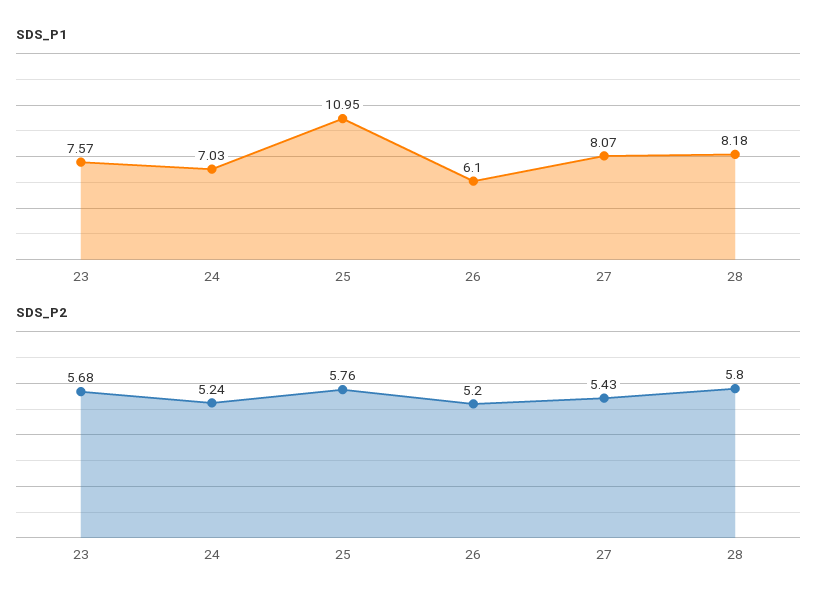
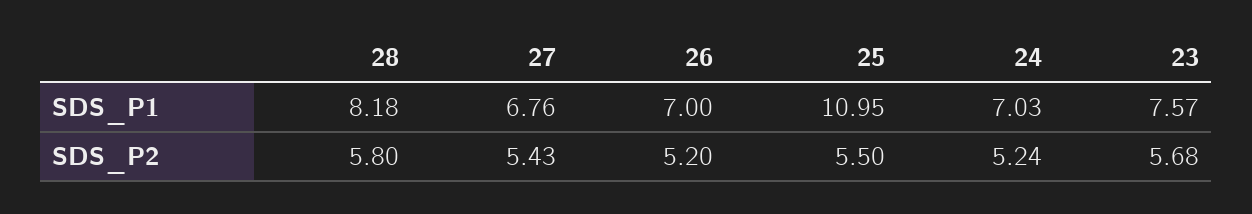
  {
    "SDS_P1": {
      "23": 7.57,
      "24": 7.03,
      "25": 10.95,
-     "26": 6.1,
+     "26": 7,
-     "27": 8.07,
+     "27": 6.76,
      "28": 8.18
    },
    "SDS_P2": {
      "23": 5.68,
      "24": 5.24,
-     "25": 5.76,
+     "25": 5.5,
      "26": 5.2,
      "27": 5.43,
      "28": 5.8
    }
  }

